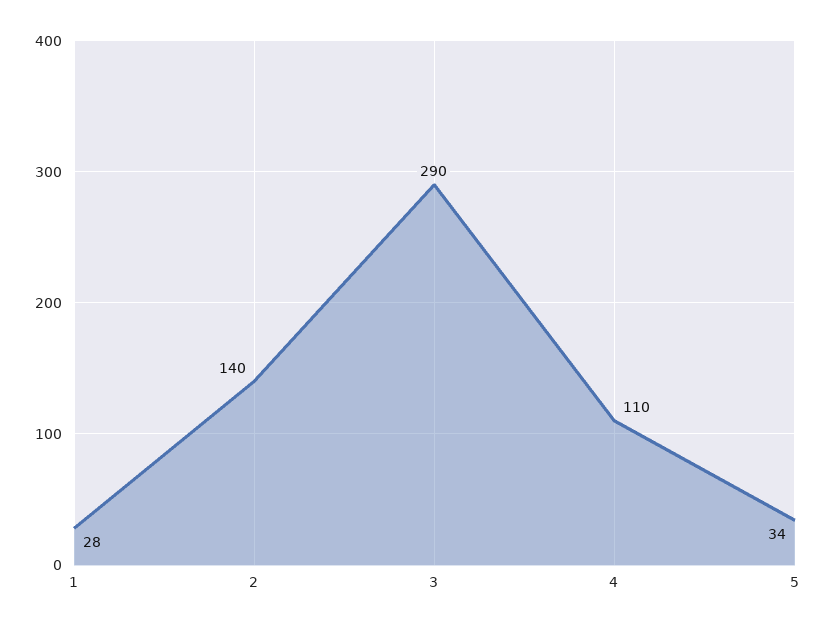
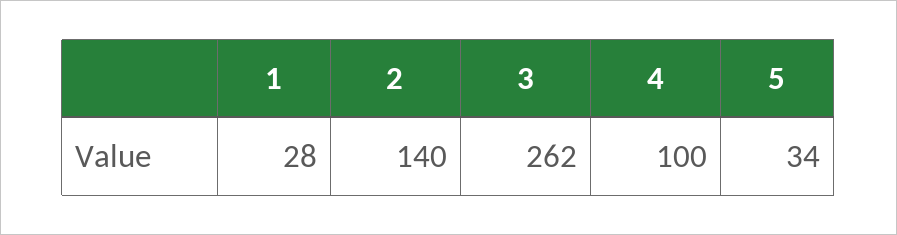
  {
    "1": 28,
    "2": 140,
-   "3": 290,
+   "3": 262,
-   "4": 110,
+   "4": 100,
    "5": 34
  }

